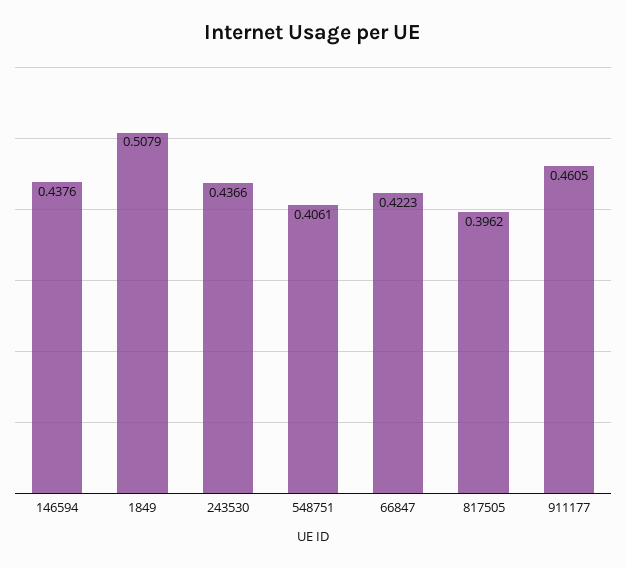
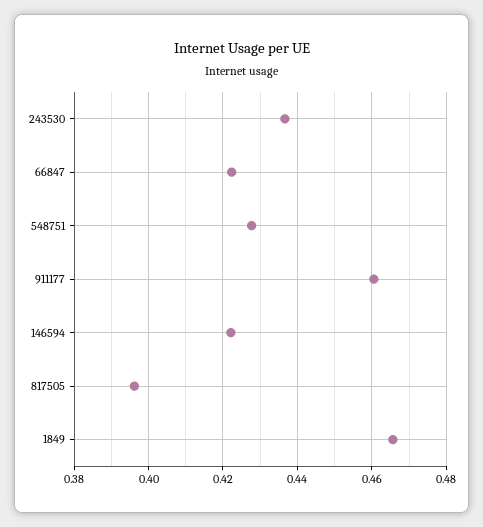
  {
-   "146594": 0.4376,
+   "146594": 0.422,
-   "1849": 0.5079,
+   "1849": 0.466,
    "243530": 0.4366,
-   "548751": 0.4061,
+   "548751": 0.428,
    "66847": 0.4223,
    "817505": 0.3962,
    "911177": 0.4605
  }

